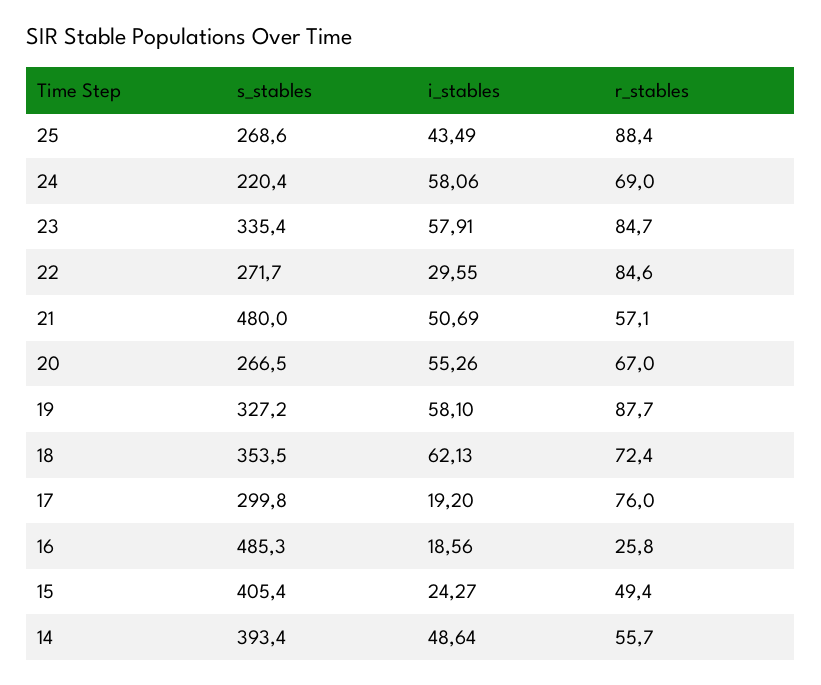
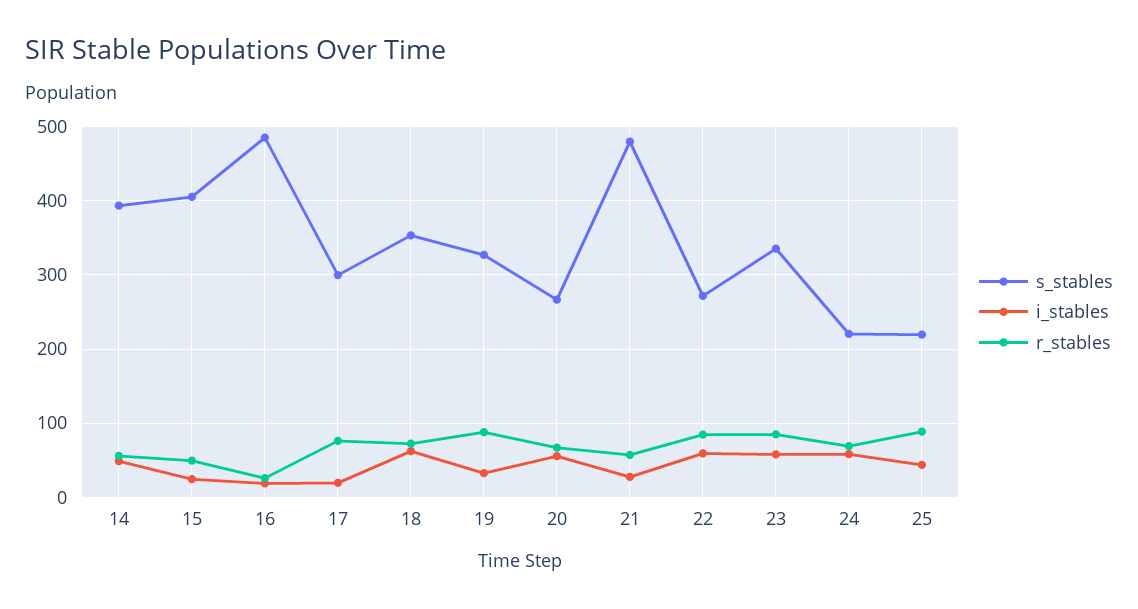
  {
    "s_stables": {
-     "25": 268.6,
+     "25": 220,
      "24": 220.4,
      "23": 335.4,
      "22": 271.7,
      "21": 480,
      "20": 266.5,
      "19": 327.2,
      "18": 353.5,
      "17": 299.8,
      "16": 485.3,
      "15": 405.4,
      "14": 393.4
    },
    "i_stables": {
      "25": 43.49,
      "24": 58.06,
      "23": 57.91,
-     "22": 29.55,
+     "22": 60,
-     "21": 50.69,
+     "21": 30,
      "20": 55.26,
-     "19": 58.1,
+     "19": 30,
      "18": 62.13,
      "17": 19.2,
      "16": 18.56,
      "15": 24.27,
      "14": 48.64
    },
    "r_stables": {
      "25": 88.4,
      "24": 69,
      "23": 84.7,
      "22": 84.6,
      "21": 57.1,
      "20": 67,
      "19": 87.7,
      "18": 72.4,
      "17": 76,
      "16": 25.8,
      "15": 49.4,
      "14": 55.7
    }
  }

